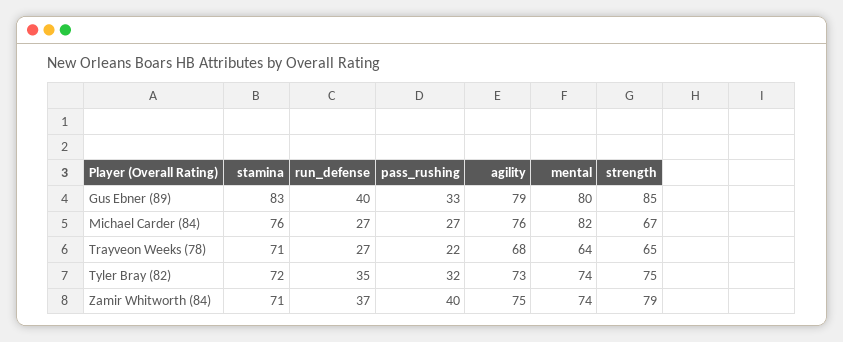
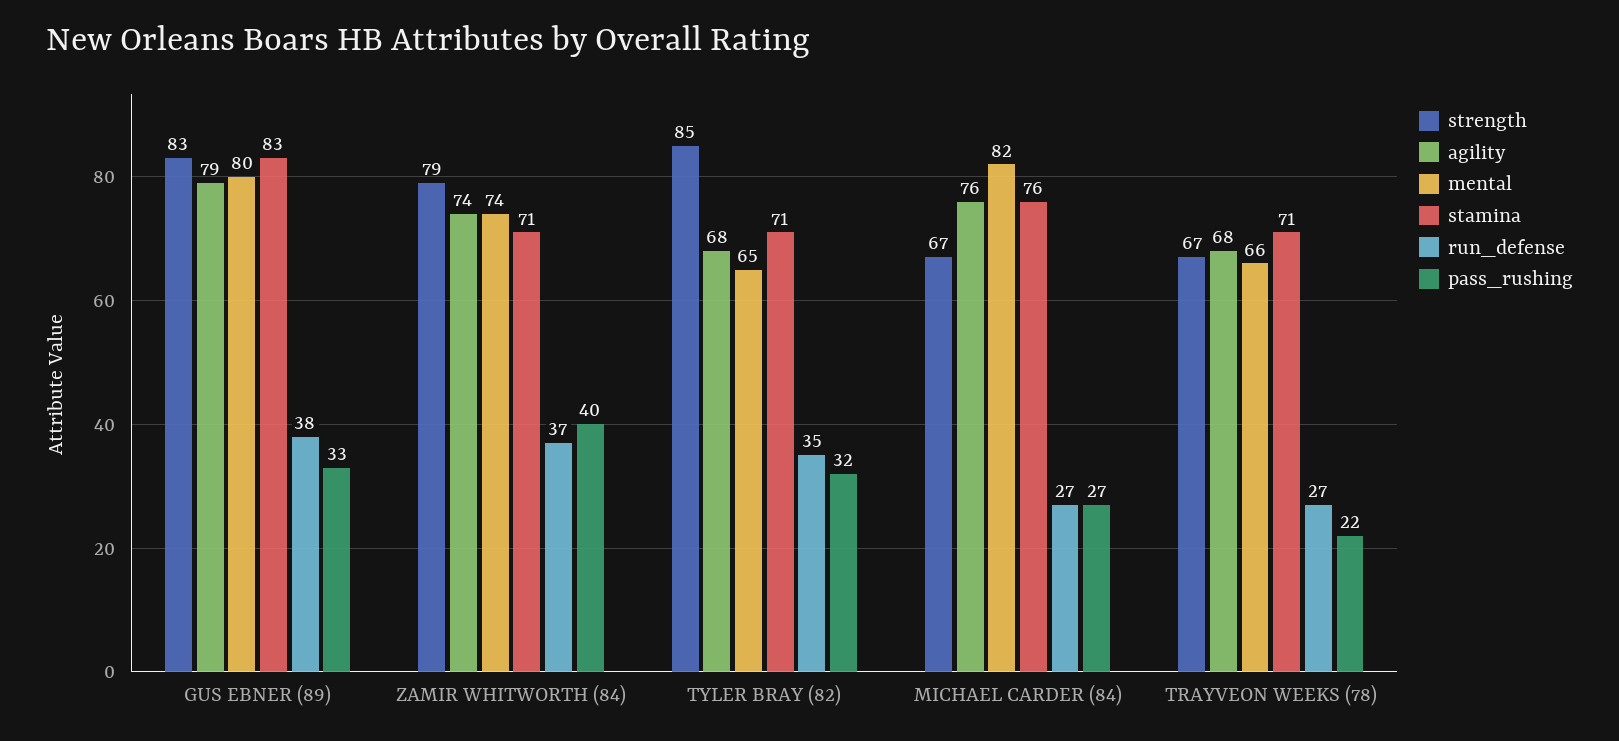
  {
    "stamina": {
      "Gus Ebner (89)": 83,
      "Michael Carder (84)": 76,
      "Trayveon Weeks (78)": 71,
-     "Tyler Bray (82)": 72,
+     "Tyler Bray (82)": 71,
      "Zamir Whitworth (84)": 71
    },
    "run_defense": {
-     "Gus Ebner (89)": 40,
+     "Gus Ebner (89)": 38,
      "Michael Carder (84)": 27,
      "Trayveon Weeks (78)": 27,
      "Tyler Bray (82)": 35,
      "Zamir Whitworth (84)": 37
    },
    "pass_rushing": {
      "Gus Ebner (89)": 33,
      "Michael Carder (84)": 27,
      "Trayveon Weeks (78)": 22,
      "Tyler Bray (82)": 32,
      "Zamir Whitworth (84)": 40
    },
    "agility": {
      "Gus Ebner (89)": 79,
      "Michael Carder (84)": 76,
      "Trayveon Weeks (78)": 68,
-     "Tyler Bray (82)": 73,
+     "Tyler Bray (82)": 68,
-     "Zamir Whitworth (84)": 75
+     "Zamir Whitworth (84)": 74
    },
    "mental": {
      "Gus Ebner (89)": 80,
      "Michael Carder (84)": 82,
-     "Trayveon Weeks (78)": 64,
+     "Trayveon Weeks (78)": 66,
-     "Tyler Bray (82)": 74,
+     "Tyler Bray (82)": 65,
      "Zamir Whitworth (84)": 74
    },
    "strength": {
-     "Gus Ebner (89)": 85,
+     "Gus Ebner (89)": 83,
      "Michael Carder (84)": 67,
-     "Trayveon Weeks (78)": 65,
+     "Trayveon Weeks (78)": 67,
-     "Tyler Bray (82)": 75,
+     "Tyler Bray (82)": 85,
      "Zamir Whitworth (84)": 79
    }
  }

